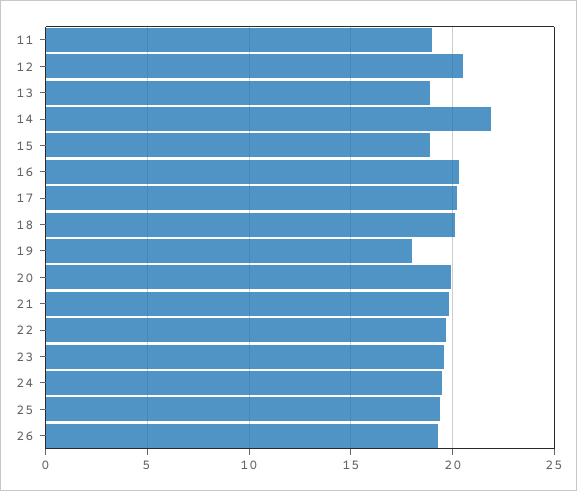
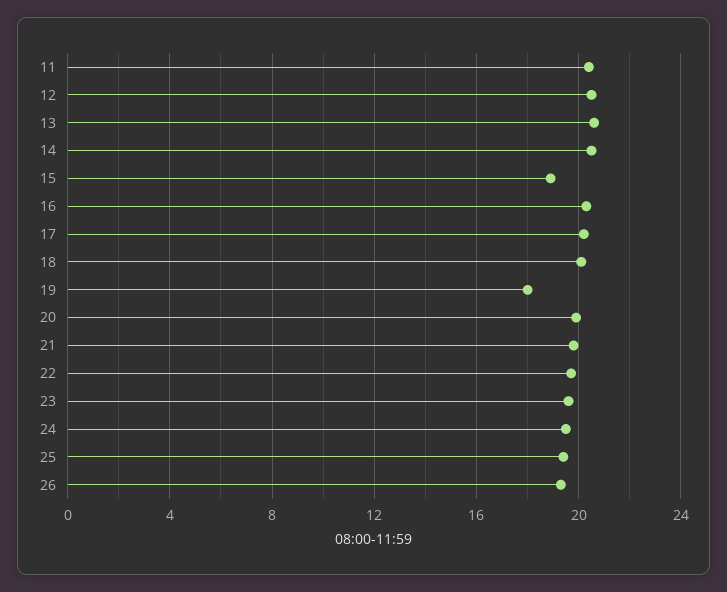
  {
-   "11": 19,
+   "11": 20.5,
    "12": 20.5,
-   "13": 19,
+   "13": 20.5,
-   "14": 22,
+   "14": 20.5,
    "15": 19,
    "16": 20.5,
    "17": 20,
    "18": 20,
    "19": 18,
    "20": 20,
    "21": 20,
    "22": 19.5,
    "23": 19.5,
    "24": 19.5,
    "25": 19.5,
    "26": 19.5
  }

